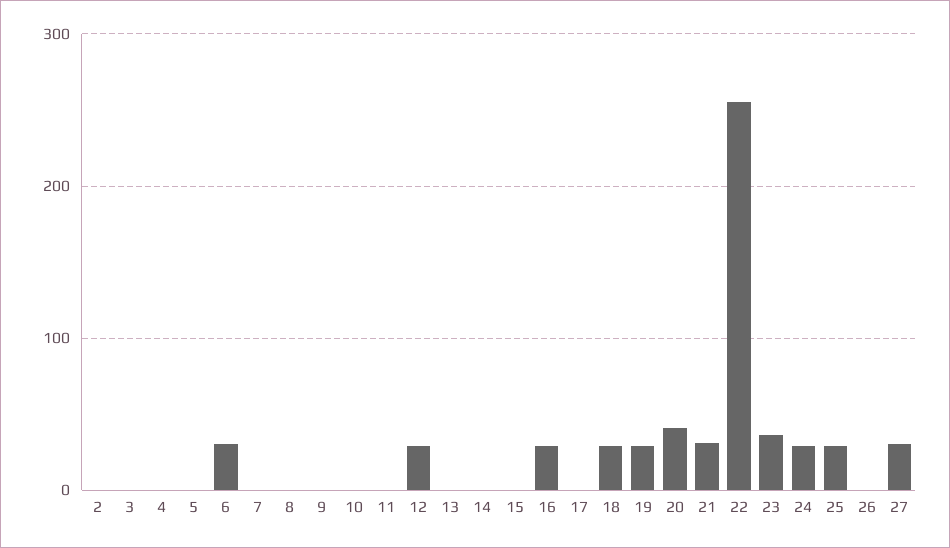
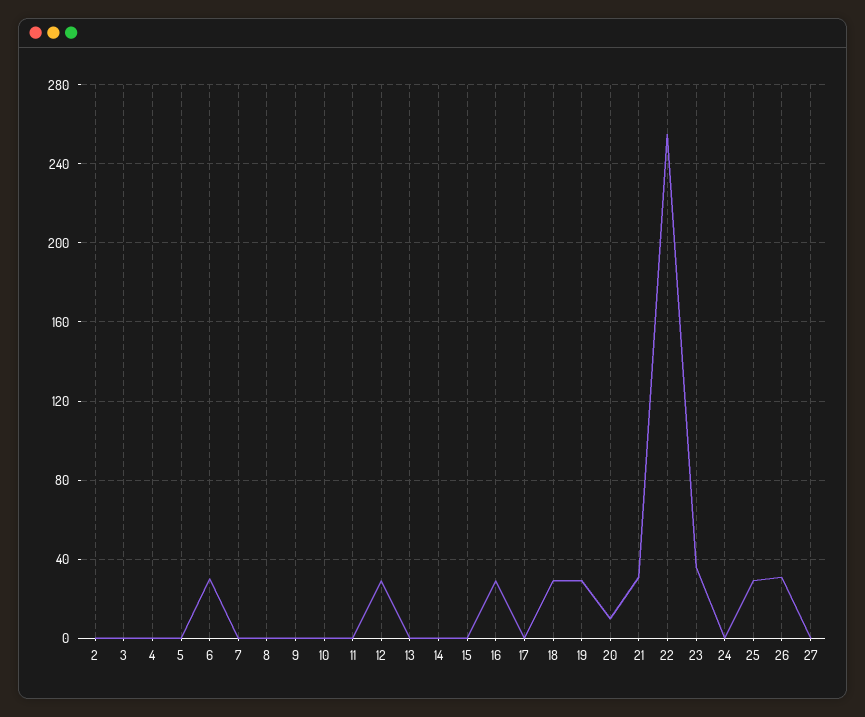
  {
    "2": 0,
    "3": 0,
    "4": 0,
    "5": 0,
    "6": 30,
    "7": 0,
    "8": 0,
    "9": 0,
    "10": 0,
    "11": 0,
    "12": 30,
    "13": 0,
    "14": 0,
    "15": 0,
    "16": 30,
    "17": 0,
    "18": 30,
    "19": 30,
-   "20": 40,
+   "20": 10,
    "21": 30,
    "22": 255,
    "23": 35,
-   "24": 30,
+   "24": 0,
    "25": 30,
-   "26": 0,
+   "26": 30,
-   "27": 30
+   "27": 0
  }

